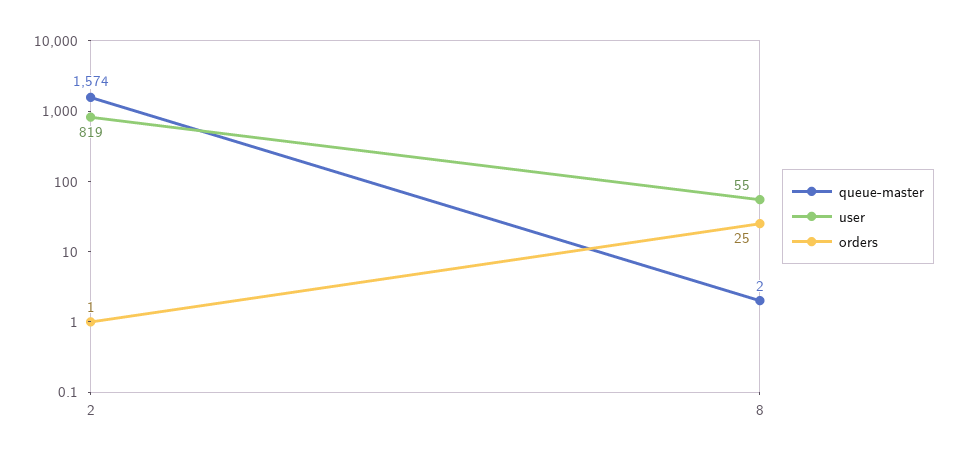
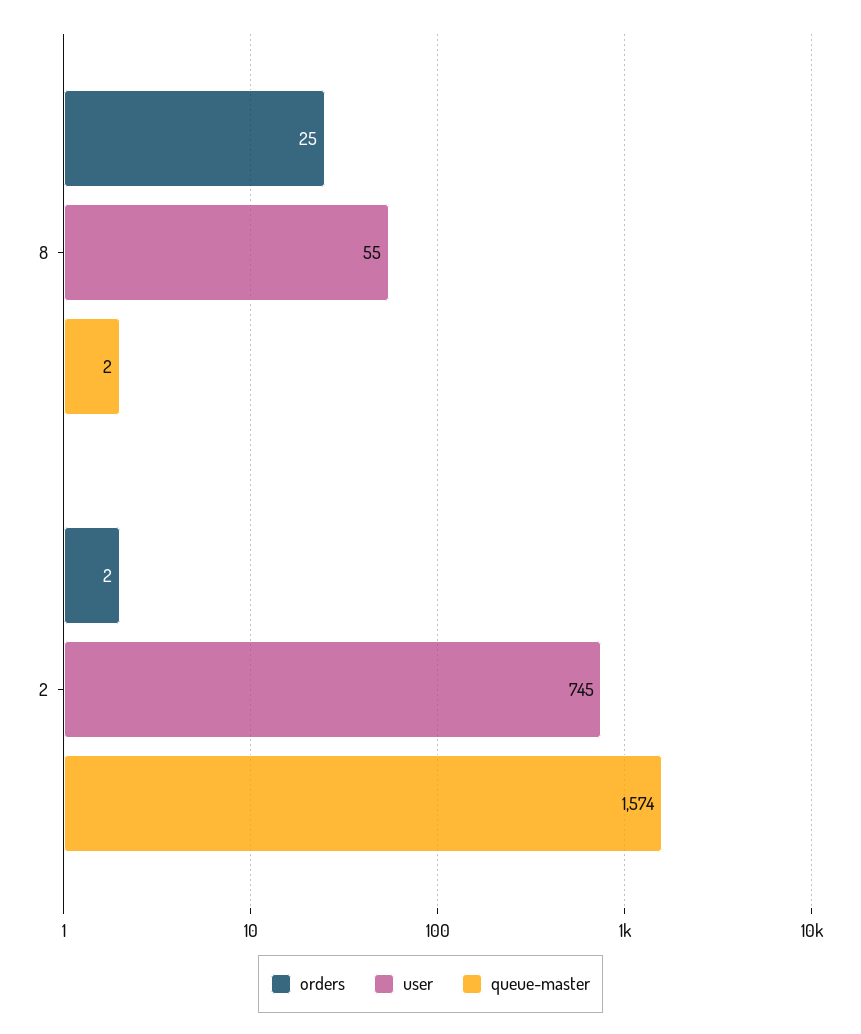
  {
    "queue-master": {
      "2": 1574,
      "8": 2
    },
    "user": {
-     "2": 819,
+     "2": 745,
      "8": 55
    },
    "orders": {
-     "2": 1,
+     "2": 2,
      "8": 25
    }
  }

